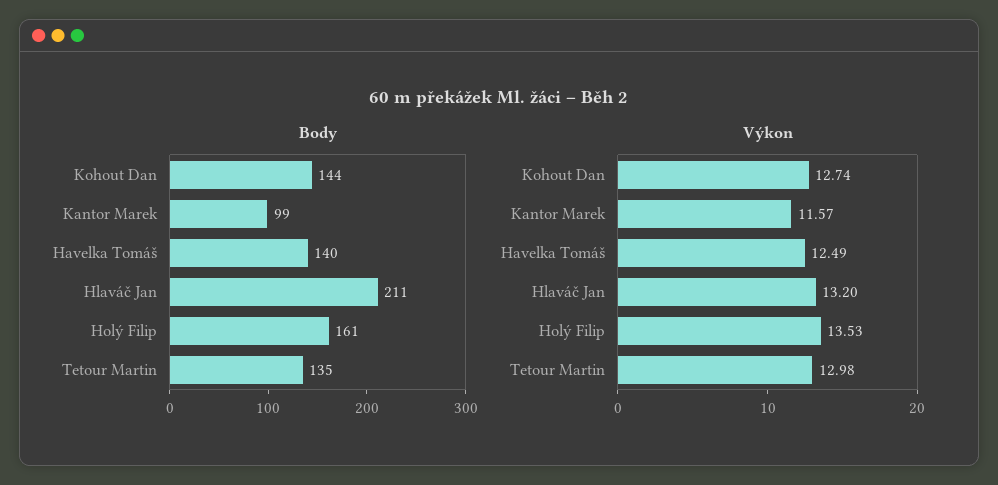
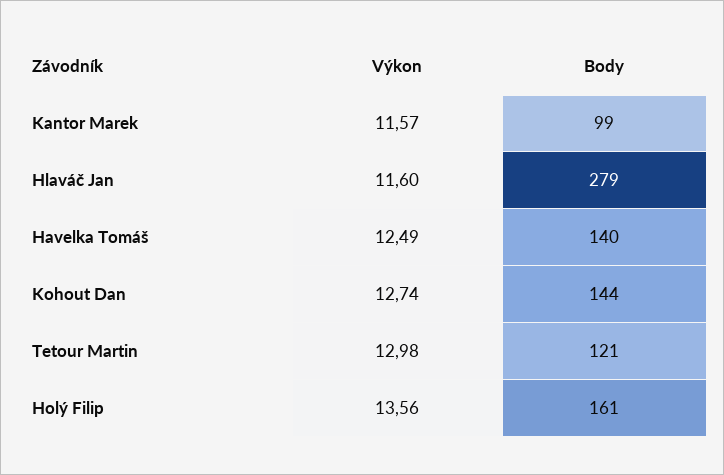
  {
    "Body": {
      "Kohout Dan": 144,
      "Kantor Marek": 99,
      "Havelka Tomáš": 140,
-     "Hlaváč Jan": 211,
+     "Hlaváč Jan": 279,
      "Holý Filip": 161,
-     "Tetour Martin": 135
+     "Tetour Martin": 121
    },
    "Výkon": {
      "Kohout Dan": 12.74,
      "Kantor Marek": 11.57,
      "Havelka Tomáš": 12.49,
-     "Hlaváč Jan": 13.2,
+     "Hlaváč Jan": 11.6,
-     "Holý Filip": 13.53,
+     "Holý Filip": 13.56,
      "Tetour Martin": 12.98
    }
  }

